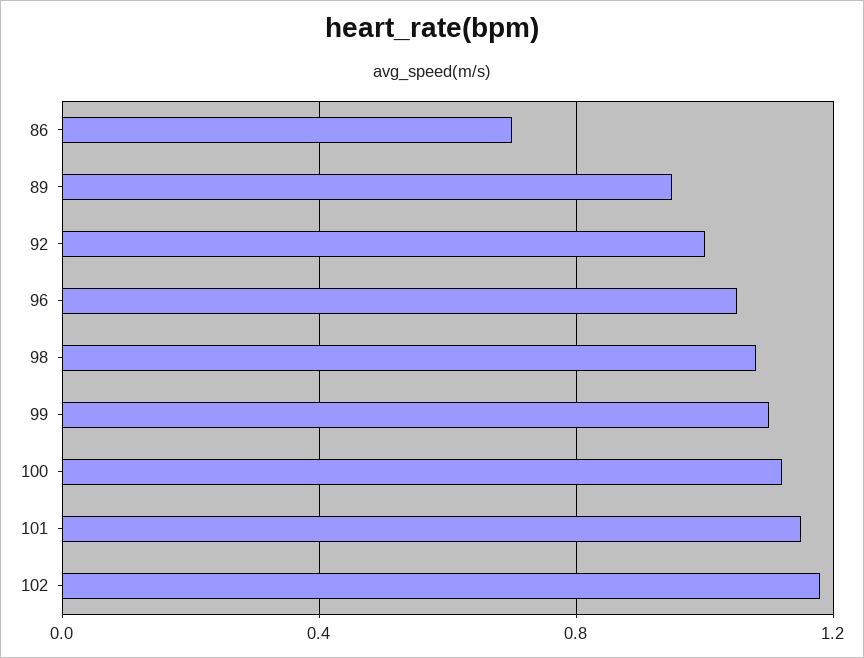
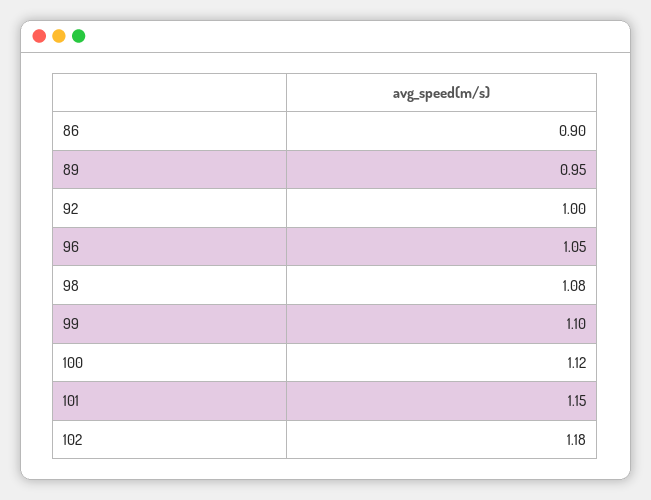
  {
-   "86": 0.7,
+   "86": 0.9,
    "89": 0.95,
    "92": 1,
    "96": 1.05,
    "98": 1.08,
    "99": 1.1,
    "100": 1.12,
    "101": 1.15,
    "102": 1.18
  }

